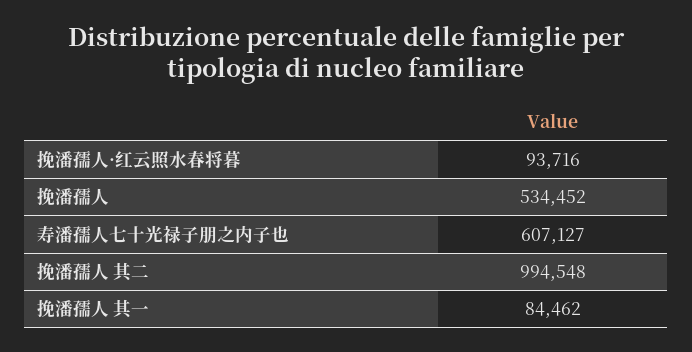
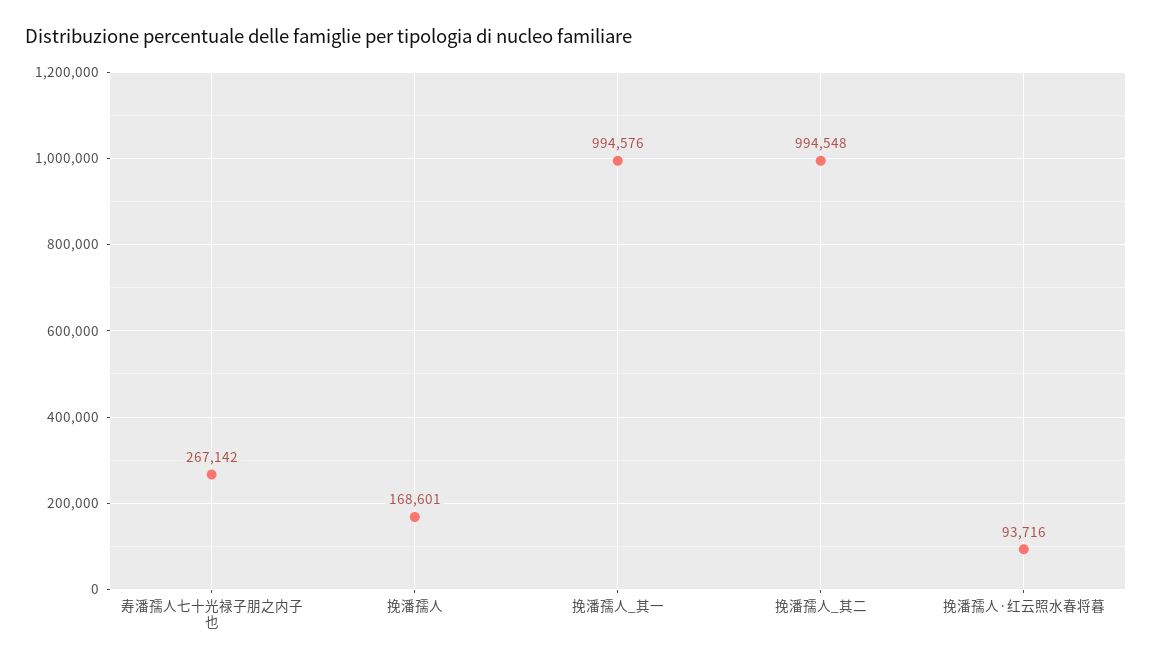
  {
    "挽潘孺人·红云照水春将暮": 93716,
-   "挽潘孺人": 534452,
+   "挽潘孺人": 168601,
-   "寿潘孺人七十光禄子朋之内子也": 607127,
+   "寿潘孺人七十光禄子朋之内子也": 267142,
    "挽潘孺人 其二": 994548,
-   "挽潘孺人 其一": 84462
+   "挽潘孺人 其一": 994576
  }

